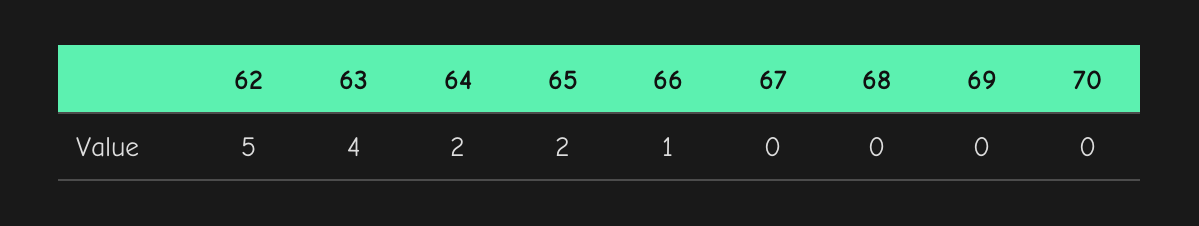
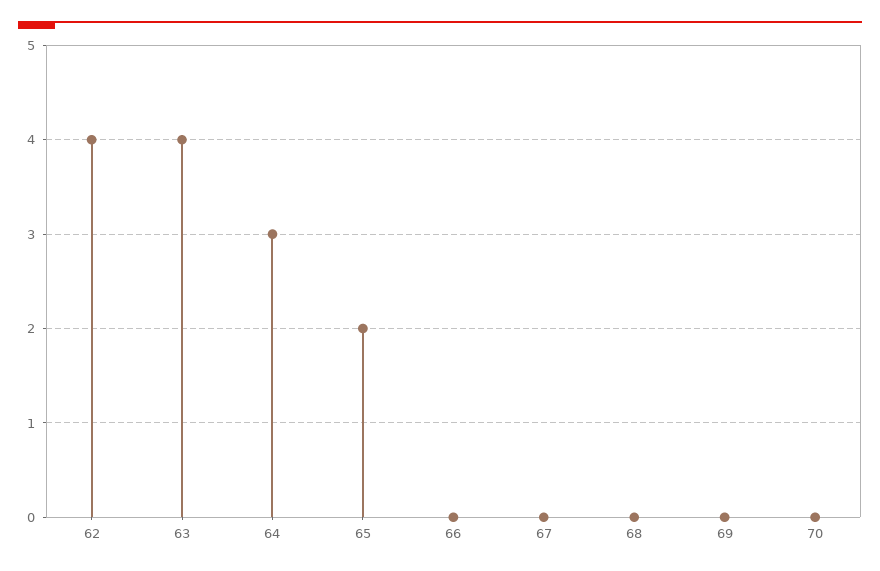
  {
-   "62": 5,
+   "62": 4,
    "63": 4,
-   "64": 2,
+   "64": 3,
    "65": 2,
-   "66": 1,
+   "66": 0,
    "67": 0,
    "68": 0,
    "69": 0,
    "70": 0
  }

